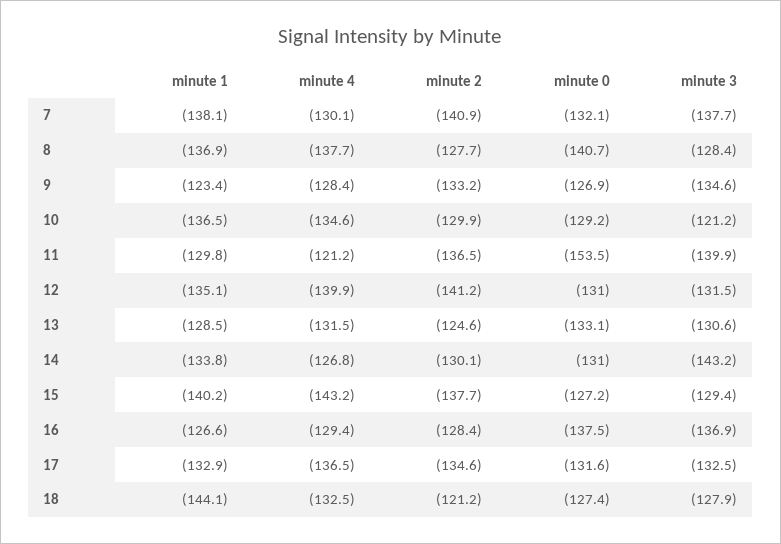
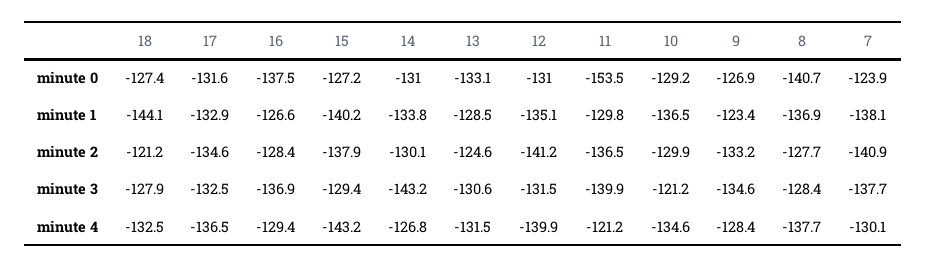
  {
    "minute 1": {
      "7": -138.1,
      "8": -136.9,
      "9": -123.4,
      "10": -136.5,
      "11": -129.8,
      "12": -135.1,
      "13": -128.5,
      "14": -133.8,
      "15": -140.2,
      "16": -126.6,
      "17": -132.9,
      "18": -144.1
    },
    "minute 4": {
      "7": -130.1,
      "8": -137.7,
      "9": -128.4,
      "10": -134.6,
      "11": -121.2,
      "12": -139.9,
      "13": -131.5,
      "14": -126.8,
      "15": -143.2,
      "16": -129.4,
      "17": -136.5,
      "18": -132.5
    },
    "minute 2": {
      "7": -140.9,
      "8": -127.7,
      "9": -133.2,
      "10": -129.9,
      "11": -136.5,
      "12": -141.2,
      "13": -124.6,
      "14": -130.1,
-     "15": -137.7,
+     "15": -137.9,
      "16": -128.4,
      "17": -134.6,
      "18": -121.2
    },
    "minute 0": {
-     "7": -132.1,
+     "7": -123.9,
      "8": -140.7,
      "9": -126.9,
      "10": -129.2,
      "11": -153.5,
      "12": -131,
      "13": -133.1,
      "14": -131,
      "15": -127.2,
      "16": -137.5,
      "17": -131.6,
      "18": -127.4
    },
    "minute 3": {
      "7": -137.7,
      "8": -128.4,
      "9": -134.6,
      "10": -121.2,
      "11": -139.9,
      "12": -131.5,
      "13": -130.6,
      "14": -143.2,
      "15": -129.4,
      "16": -136.9,
      "17": -132.5,
      "18": -127.9
    }
  }

